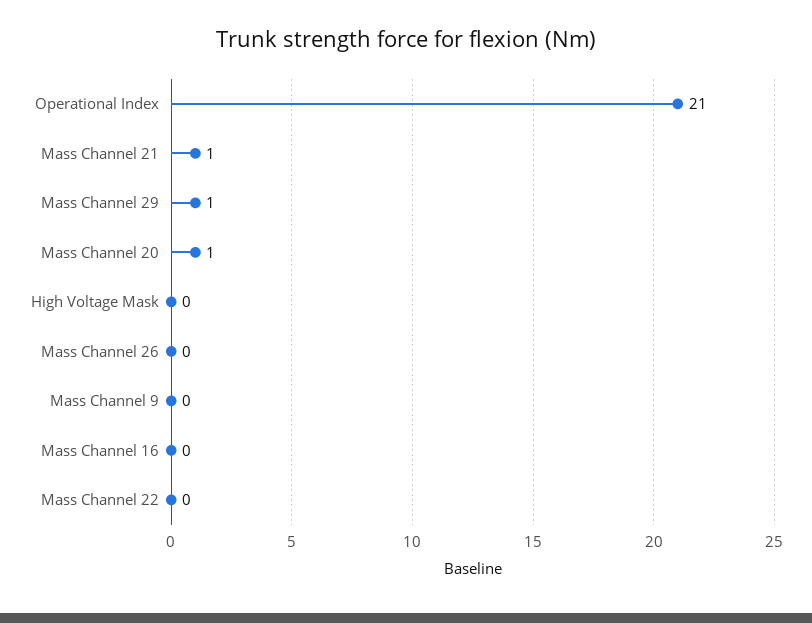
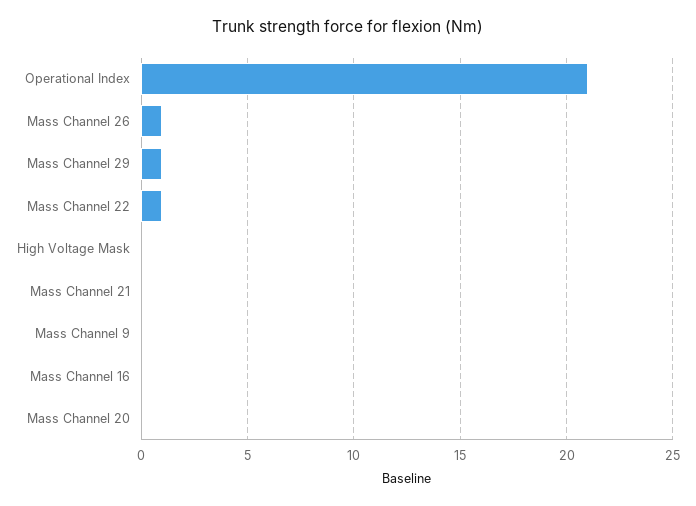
  {
    "Operational Index": 21,
-   "Mass Channel 21": 1,
+   "Mass Channel 21": 0,
    "Mass Channel 29": 1,
-   "Mass Channel 20": 1,
+   "Mass Channel 20": 0,
    "High Voltage Mask": 0,
-   "Mass Channel 26": 0,
+   "Mass Channel 26": 1,
    "Mass Channel 9": 0,
    "Mass Channel 16": 0,
-   "Mass Channel 22": 0
+   "Mass Channel 22": 1
  }

